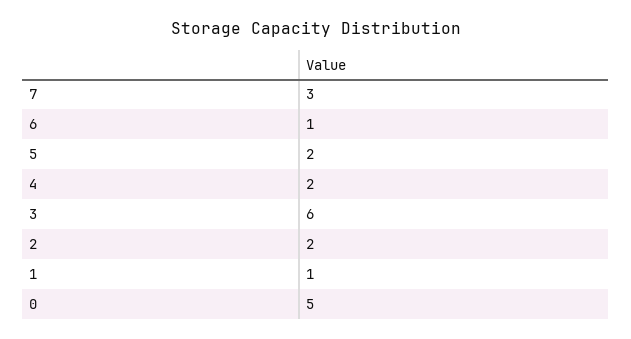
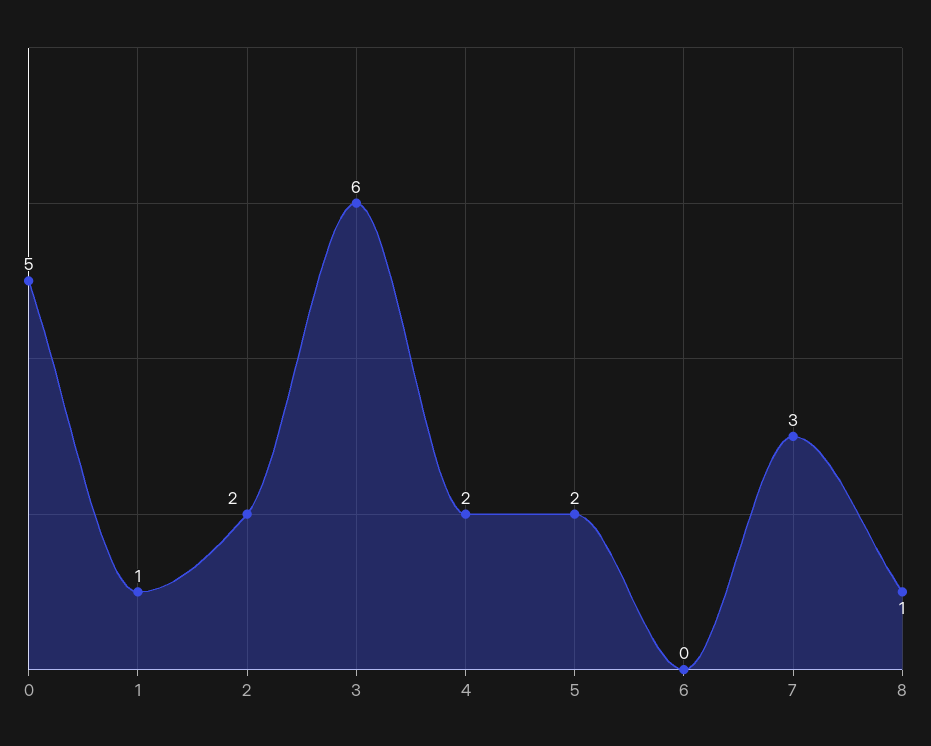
  {
    "7": 3,
-   "6": 1,
+   "6": 0,
    "5": 2,
    "4": 2,
    "3": 6,
    "2": 2,
    "1": 1,
-   "0": 5
+   "0": 5,
+   "8": 1
  }

